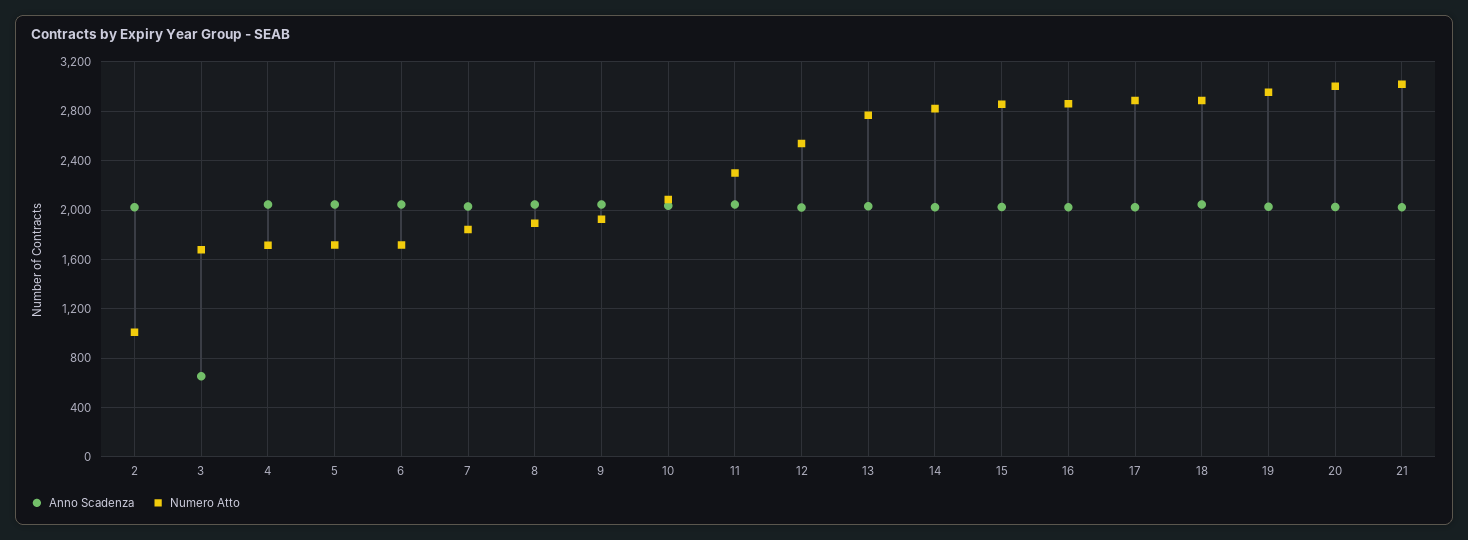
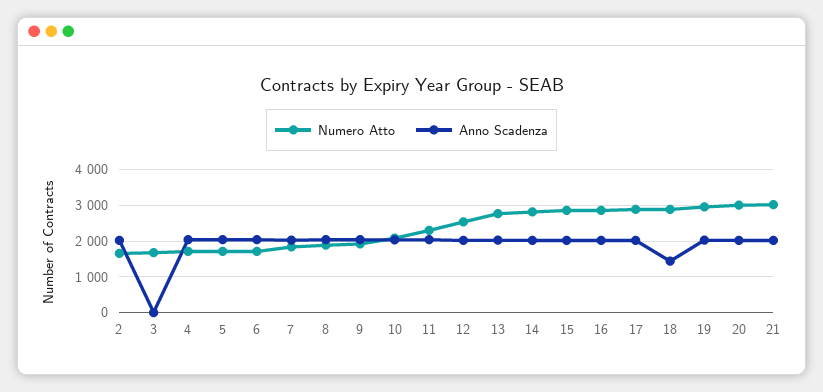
  {
    "Anno Scadenza": {
      "2": 2000,
-     "3": 650,
+     "3": 0,
      "4": 2050,
      "5": 2050,
      "6": 2050,
      "7": 2050,
      "8": 2050,
      "9": 2050,
      "10": 2050,
      "11": 2050,
      "12": 2000,
      "13": 2050,
      "14": 2000,
      "15": 2000,
      "16": 2000,
      "17": 2000,
-     "18": 2050,
+     "18": 1400,
      "19": 2050,
      "20": 2050,
      "21": 2000
    },
    "Numero Atto": {
-     "2": 1000,
+     "2": 1600,
      "3": 1700,
      "4": 1700,
      "5": 1700,
      "6": 1700,
      "7": 1850,
      "8": 1900,
      "9": 1950,
      "10": 2100,
      "11": 2300,
      "12": 2550,
      "13": 2750,
      "14": 2800,
      "15": 2850,
      "16": 2850,
      "17": 2900,
      "18": 2900,
      "19": 2950,
      "20": 3000,
      "21": 3000
    }
  }

